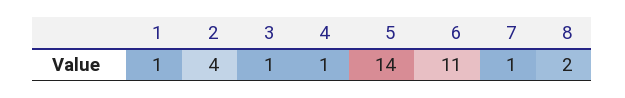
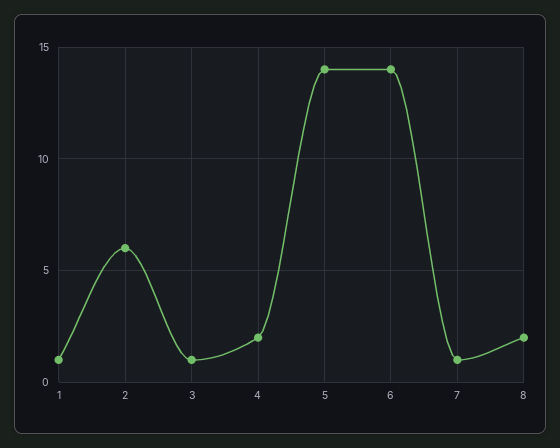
  {
    "1": 1,
-   "2": 4,
+   "2": 6,
    "3": 1,
-   "4": 1,
+   "4": 2,
    "5": 14,
-   "6": 11,
+   "6": 14,
    "7": 1,
    "8": 2
  }

